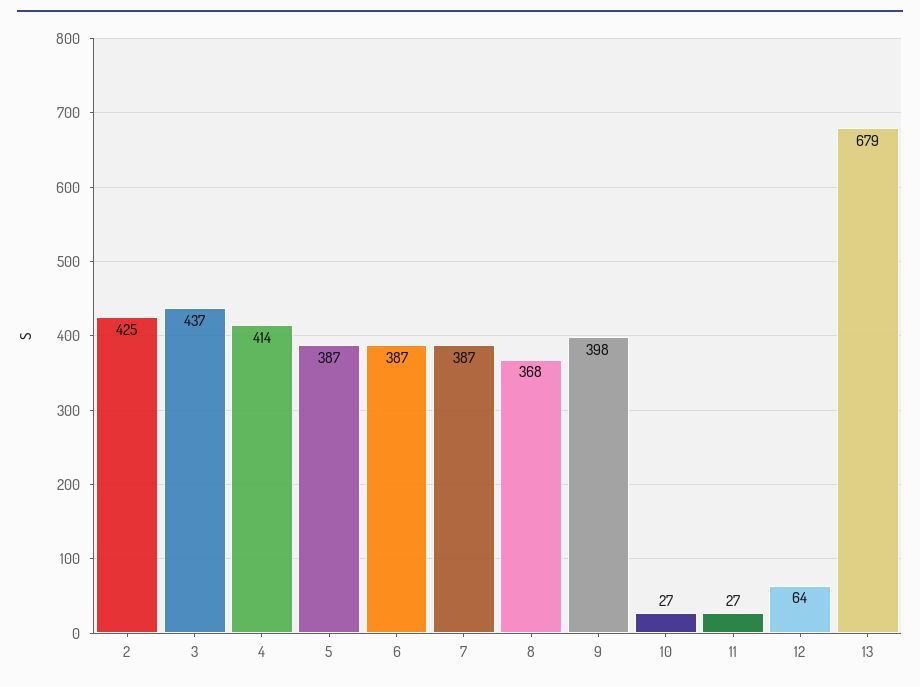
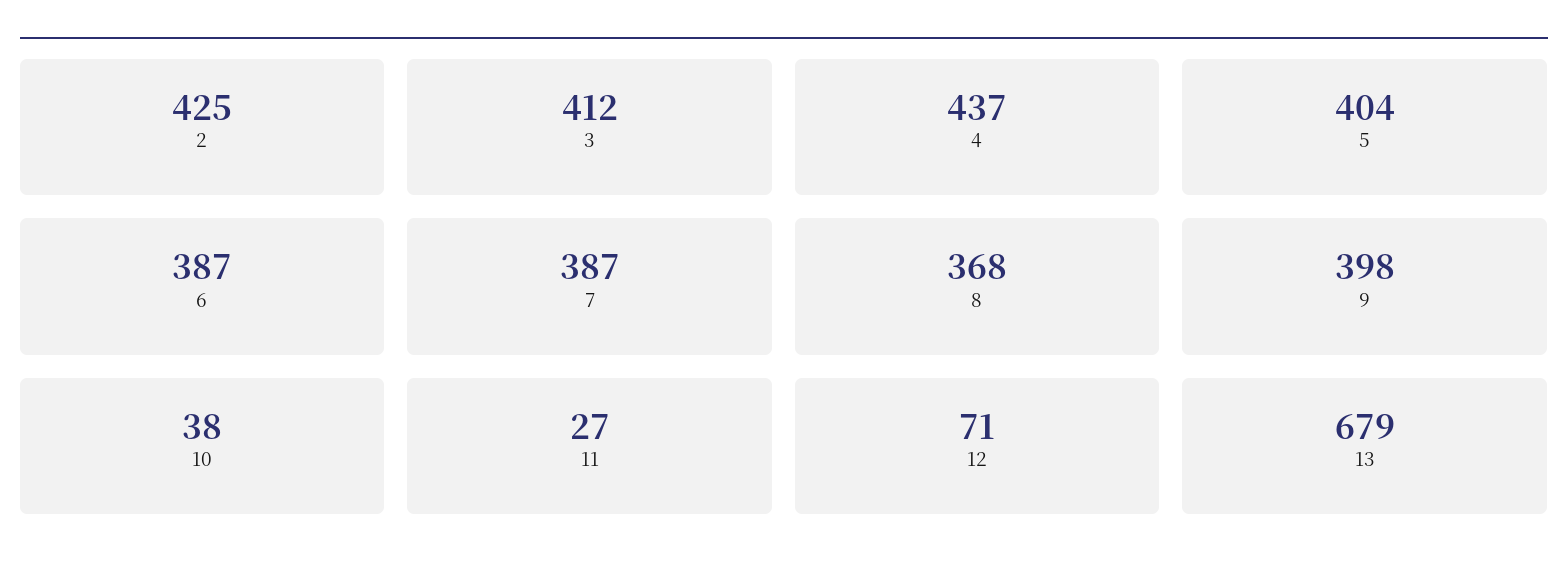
  {
    "2": 425,
-   "3": 437,
+   "3": 412,
-   "4": 414,
+   "4": 437,
-   "5": 387,
+   "5": 404,
    "6": 387,
    "7": 387,
    "8": 368,
    "9": 398,
-   "10": 27,
+   "10": 38,
    "11": 27,
-   "12": 64,
+   "12": 71,
    "13": 679
  }

